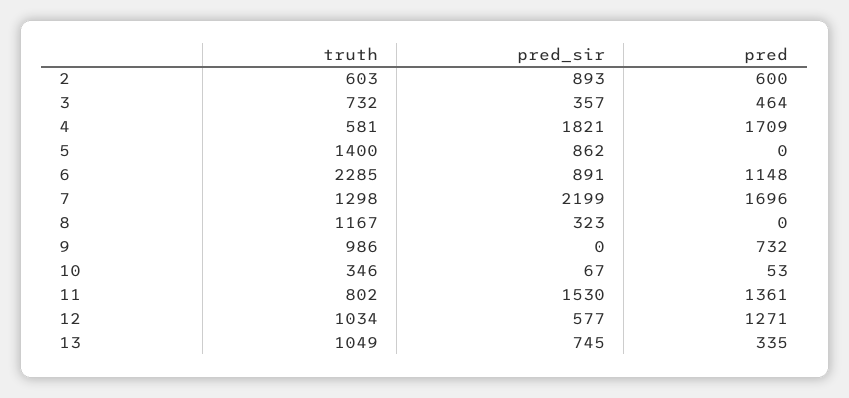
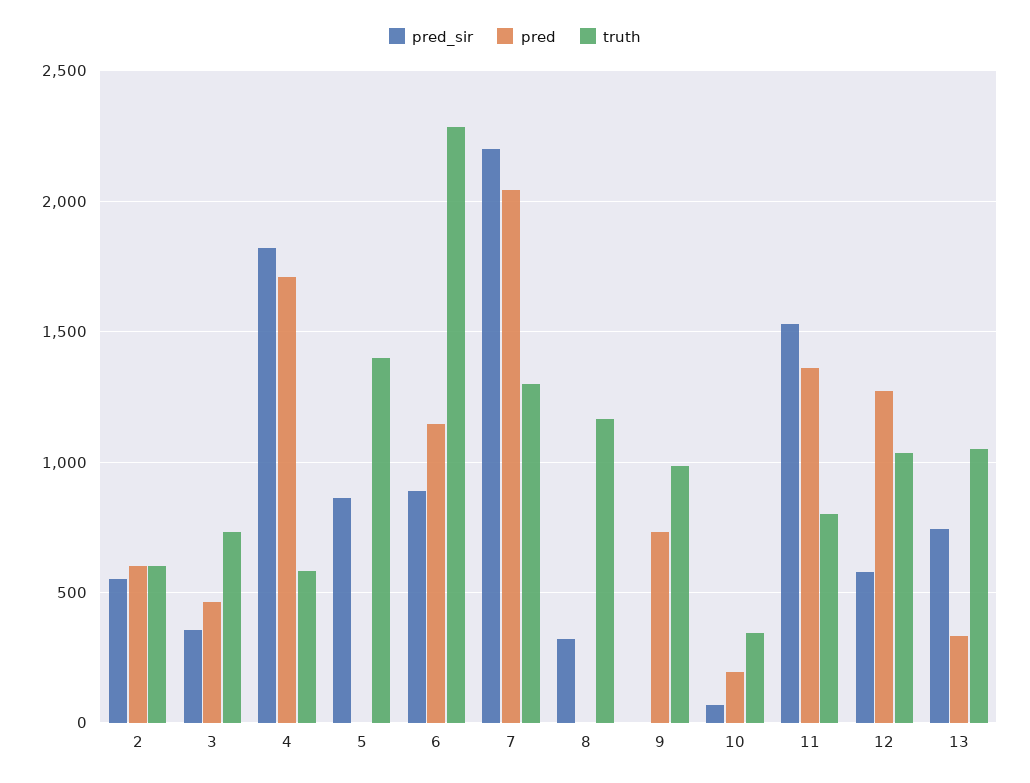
  {
    "truth": {
      "2": 603,
      "3": 732,
      "4": 581,
      "5": 1400,
      "6": 2285,
      "7": 1298,
      "8": 1167,
      "9": 986,
      "10": 346,
      "11": 802,
      "12": 1034,
      "13": 1049
    },
    "pred_sir": {
-     "2": 893,
+     "2": 550,
      "3": 357,
      "4": 1821,
      "5": 862,
      "6": 891,
      "7": 2199,
      "8": 323,
      "9": 0,
      "10": 67,
      "11": 1530,
      "12": 577,
      "13": 745
    },
    "pred": {
      "2": 600,
      "3": 464,
      "4": 1709,
      "5": 0,
      "6": 1148,
-     "7": 1696,
+     "7": 2050,
      "8": 0,
      "9": 732,
-     "10": 53,
+     "10": 200,
      "11": 1361,
      "12": 1271,
      "13": 335
    }
  }

